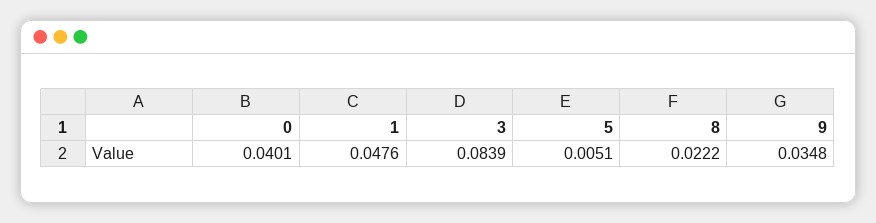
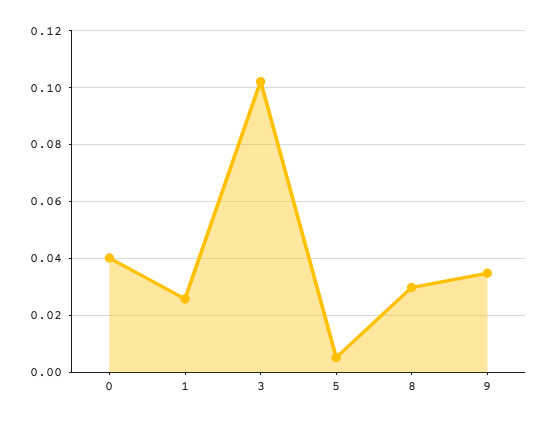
  {
    "0": 0.0401,
-   "1": 0.0476,
+   "1": 0.025,
-   "3": 0.0839,
+   "3": 0.1025,
    "5": 0.0051,
-   "8": 0.0222,
+   "8": 0.03,
    "9": 0.0348
  }

